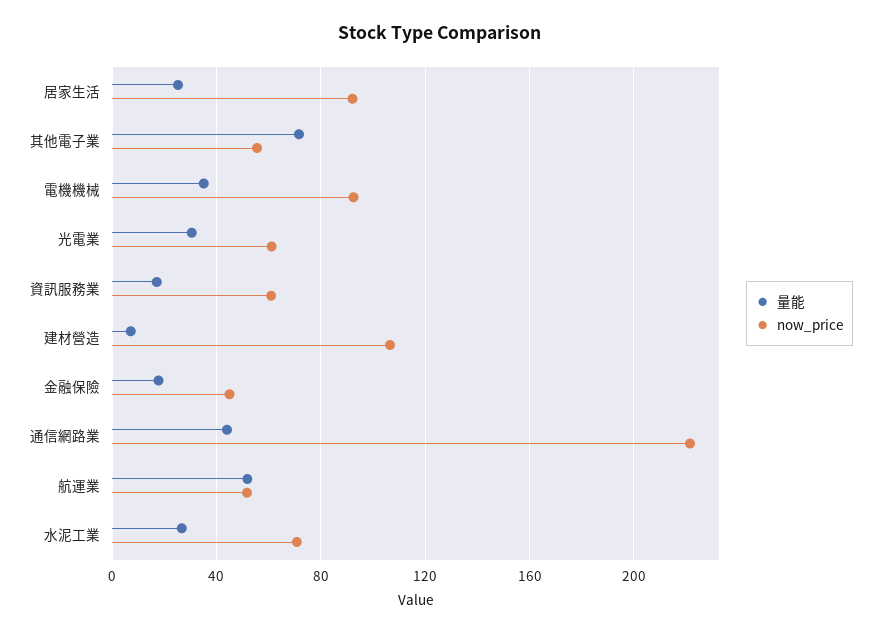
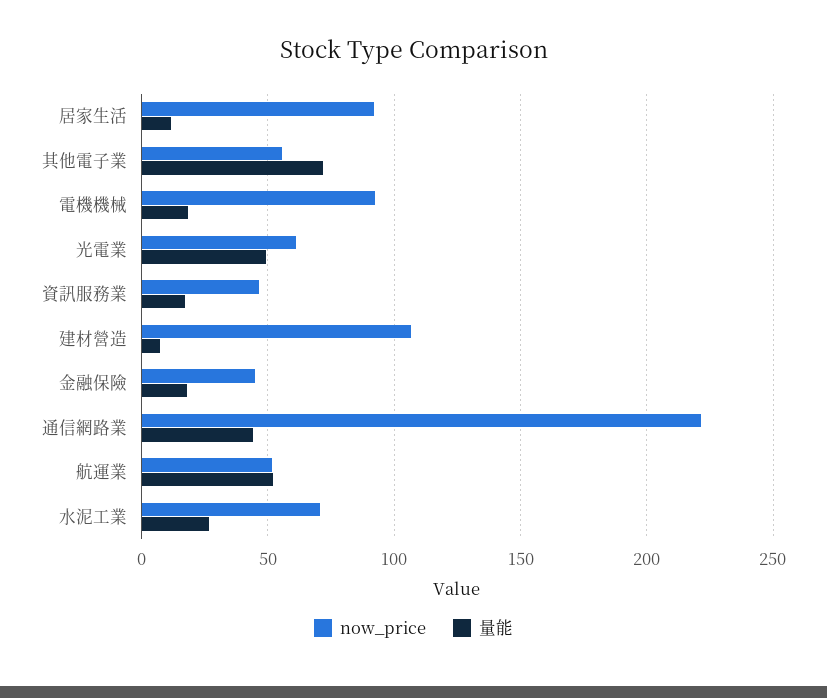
  {
    "量能": {
-     "居家生活": 25,
+     "居家生活": 10,
      "其他電子業": 70,
-     "電機機械": 35,
+     "電機機械": 20,
-     "光電業": 30,
+     "光電業": 50,
      "資訊服務業": 15,
      "建材營造": 5,
      "金融保險": 20,
      "通信網路業": 45,
      "航運業": 50,
      "水泥工業": 25
    },
    "now_price": {
      "居家生活": 90,
      "其他電子業": 55,
      "電機機械": 95,
      "光電業": 60,
-     "資訊服務業": 60,
+     "資訊服務業": 45,
      "建材營造": 105,
      "金融保險": 45,
      "通信網路業": 220,
      "航運業": 50,
      "水泥工業": 70
    }
  }

